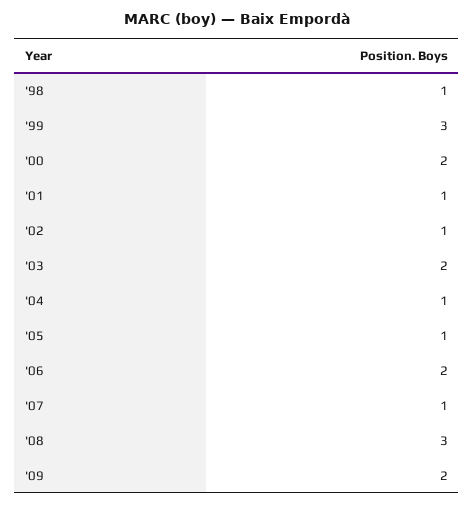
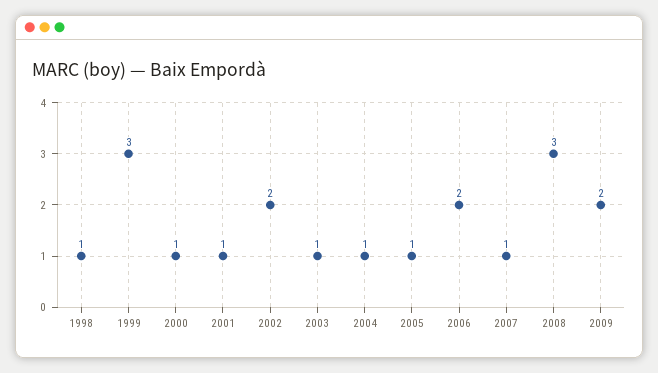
  {
    "'98": 1,
    "'99": 3,
-   "'00": 2,
+   "'00": 1,
    "'01": 1,
-   "'02": 1,
+   "'02": 2,
-   "'03": 2,
+   "'03": 1,
    "'04": 1,
    "'05": 1,
    "'06": 2,
    "'07": 1,
    "'08": 3,
    "'09": 2
  }

